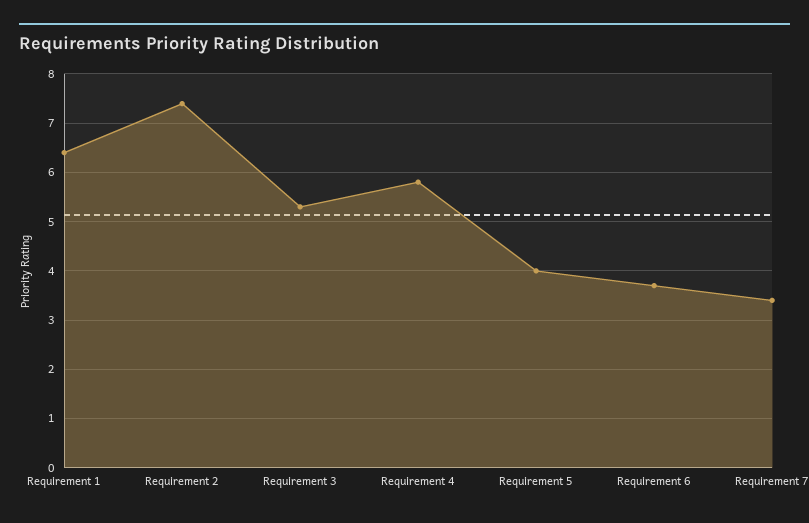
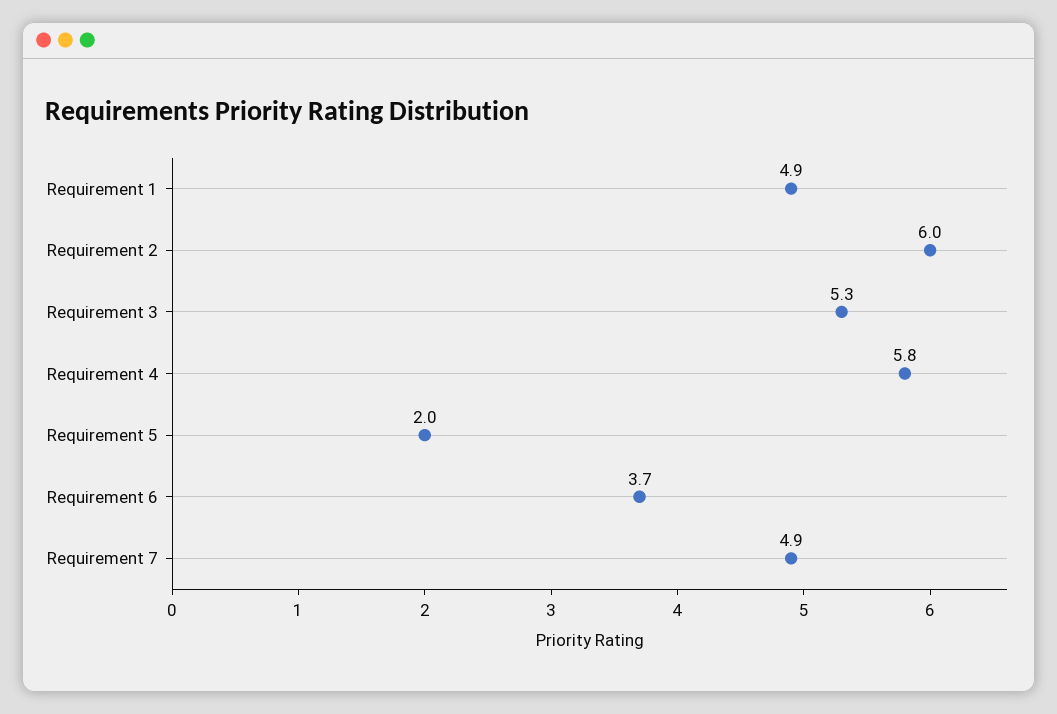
  {
-   "Requirement 1": 6.5,
+   "Requirement 1": 4.9,
-   "Requirement 2": 7.5,
+   "Requirement 2": 6,
    "Requirement 3": 5.3,
    "Requirement 4": 5.8,
-   "Requirement 5": 4,
+   "Requirement 5": 2,
    "Requirement 6": 3.7,
-   "Requirement 7": 3.5
+   "Requirement 7": 4.9
  }

